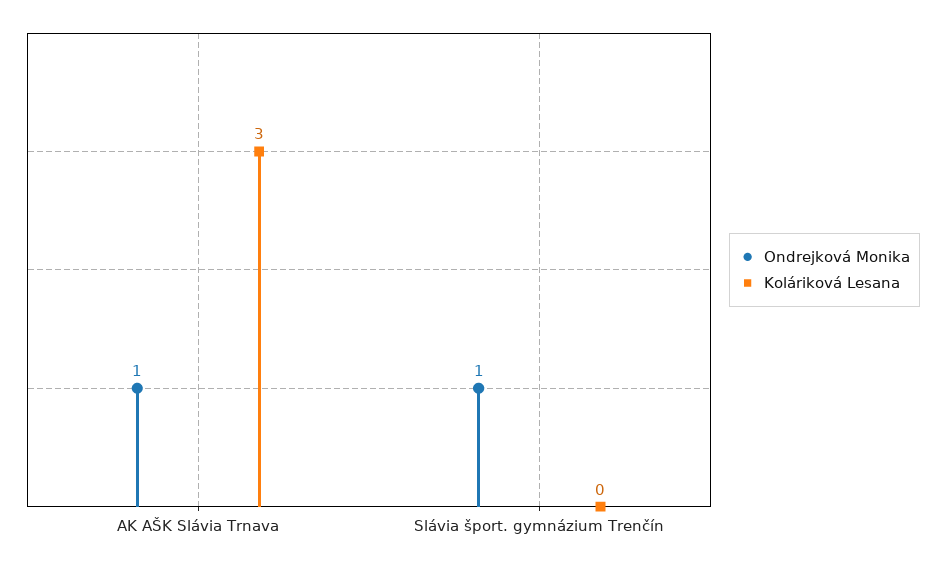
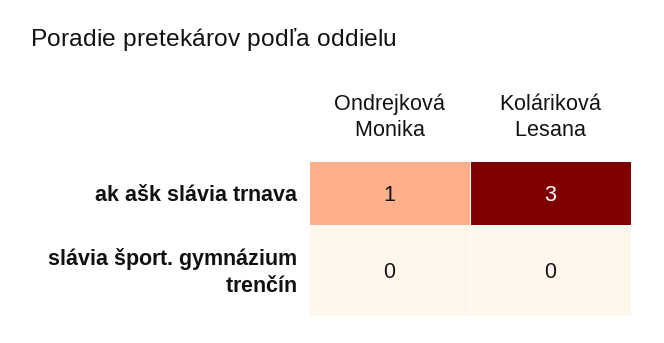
  {
    "Ondrejková Monika": {
      "AK AŠK Slávia Trnava": 1,
-     "Slávia šport. gymnázium Trenčín": 1
+     "Slávia šport. gymnázium Trenčín": 0
    },
    "Koláriková Lesana": {
      "AK AŠK Slávia Trnava": 3,
      "Slávia šport. gymnázium Trenčín": 0
    }
  }

